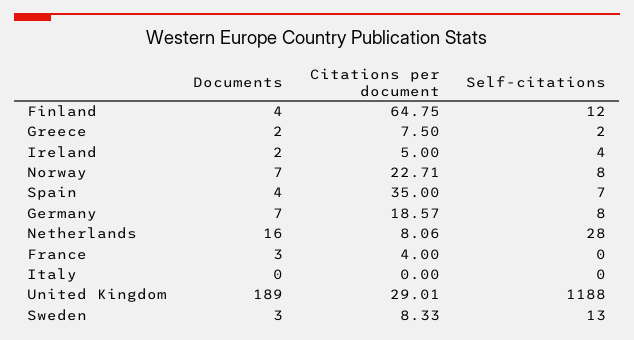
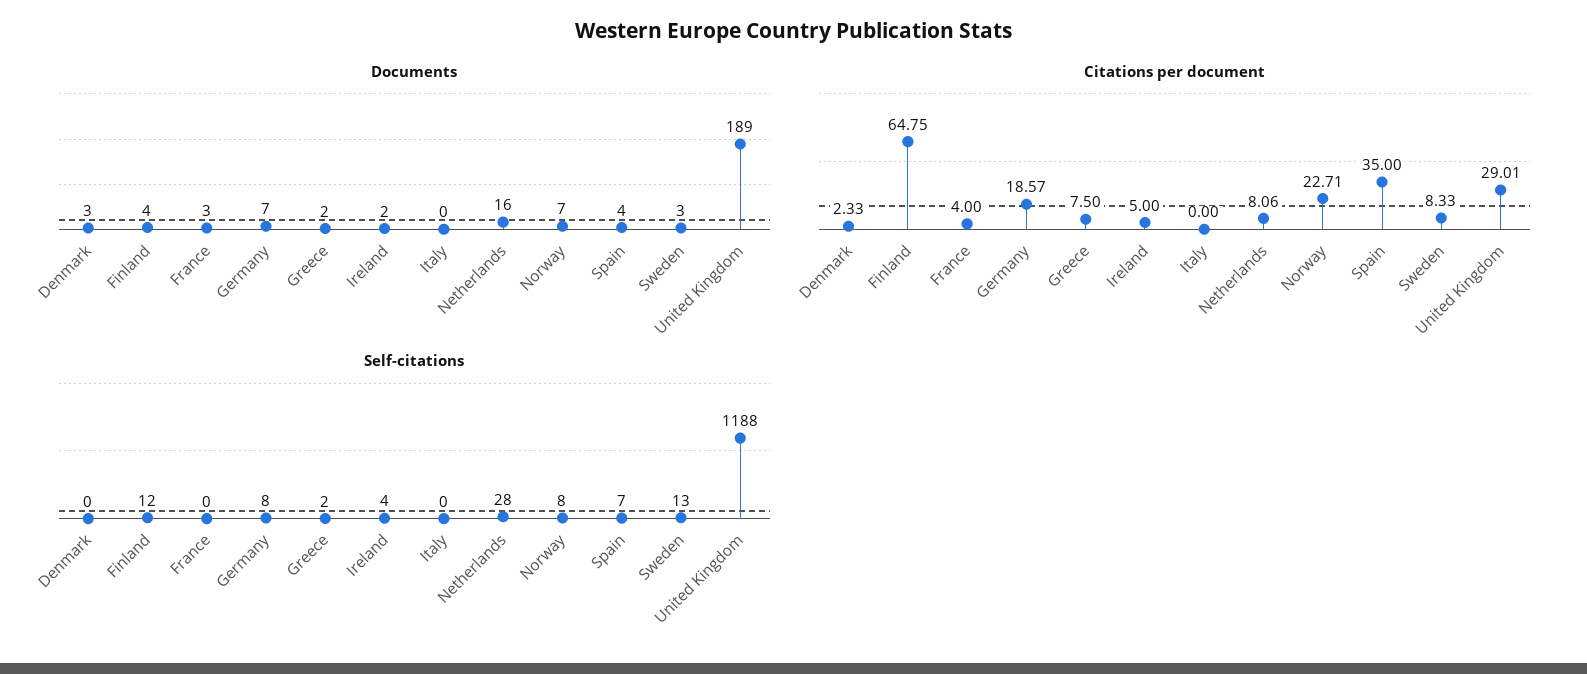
  {
    "Documents": {
      "Finland": 4,
      "Greece": 2,
      "Ireland": 2,
      "Norway": 7,
      "Spain": 4,
      "Germany": 7,
      "Netherlands": 16,
      "France": 3,
      "Italy": 0,
      "United Kingdom": 189,
-     "Sweden": 3
+     "Sweden": 3,
+     "Denmark": 3
    },
    "Citations per document": {
      "Finland": 64.75,
      "Greece": 7.5,
      "Ireland": 5,
      "Norway": 22.71,
      "Spain": 35,
      "Germany": 18.57,
      "Netherlands": 8.06,
      "France": 4,
      "Italy": 0,
      "United Kingdom": 29.01,
-     "Sweden": 8.33
+     "Sweden": 8.33,
+     "Denmark": 2.33
    },
    "Self-citations": {
      "Finland": 12,
      "Greece": 2,
      "Ireland": 4,
      "Norway": 8,
      "Spain": 7,
      "Germany": 8,
      "Netherlands": 28,
      "France": 0,
      "Italy": 0,
      "United Kingdom": 1188,
-     "Sweden": 13
+     "Sweden": 13,
+     "Denmark": 0
    }
  }

